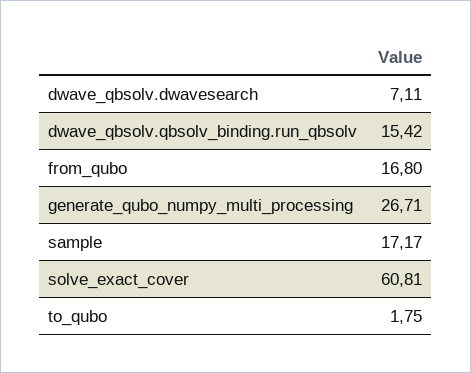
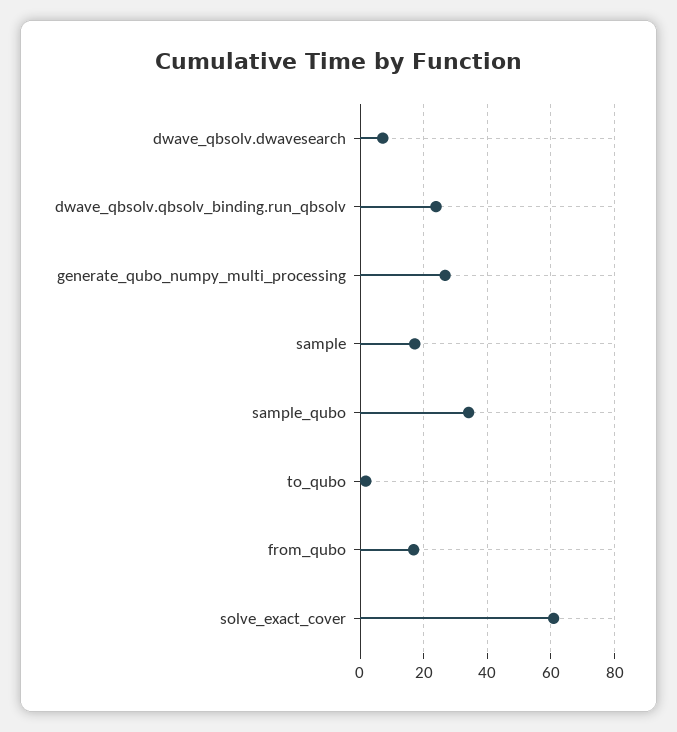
  {
    "dwave_qbsolv.dwavesearch": 7.11,
-   "dwave_qbsolv.qbsolv_binding.run_qbsolv": 15.42,
+   "dwave_qbsolv.qbsolv_binding.run_qbsolv": 24,
    "from_qubo": 16.8,
    "generate_qubo_numpy_multi_processing": 26.71,
    "sample": 17.17,
    "solve_exact_cover": 60.81,
-   "to_qubo": 1.75
+   "to_qubo": 1.75,
+   "sample_qubo": 34
  }

